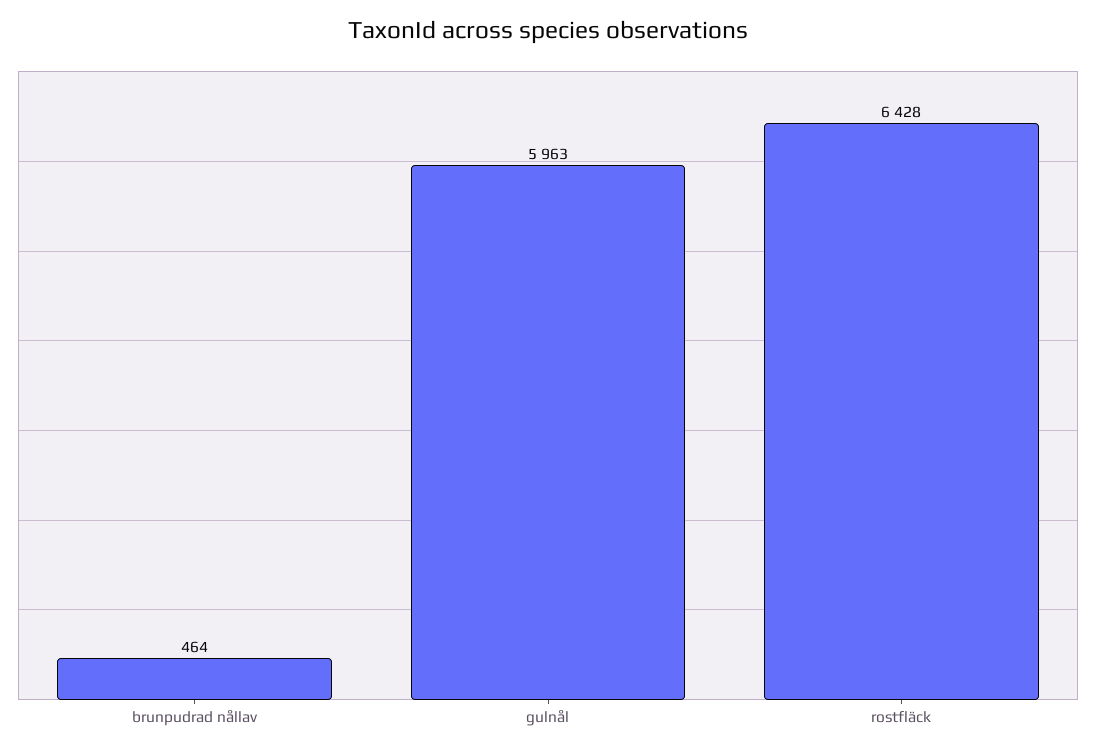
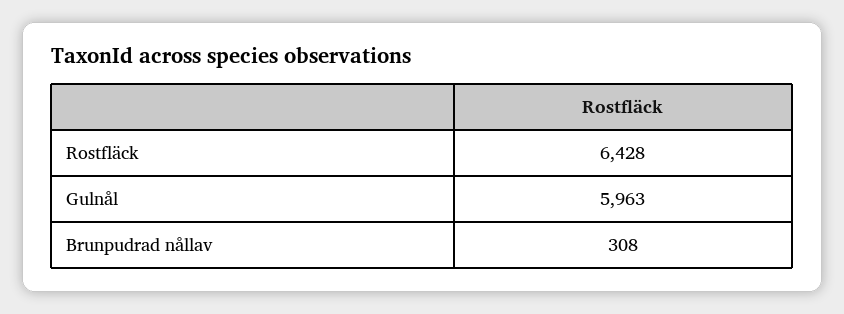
  {
-   "brunpudrad nållav": 464,
+   "brunpudrad nållav": 308,
    "gulnål": 5963,
    "rostfläck": 6428
  }

